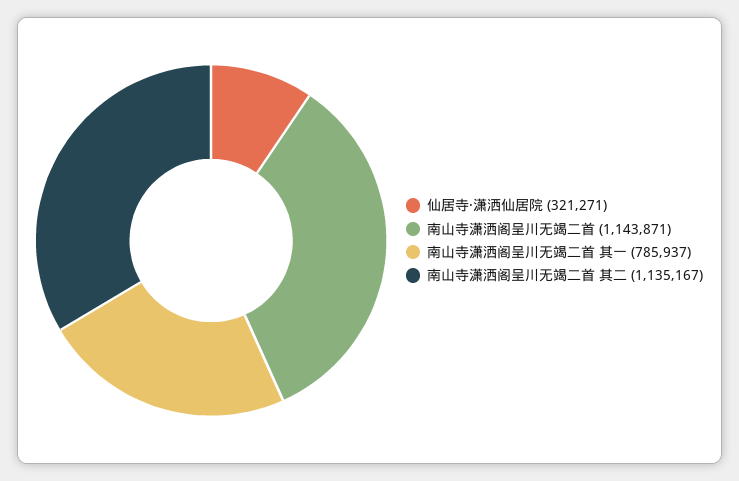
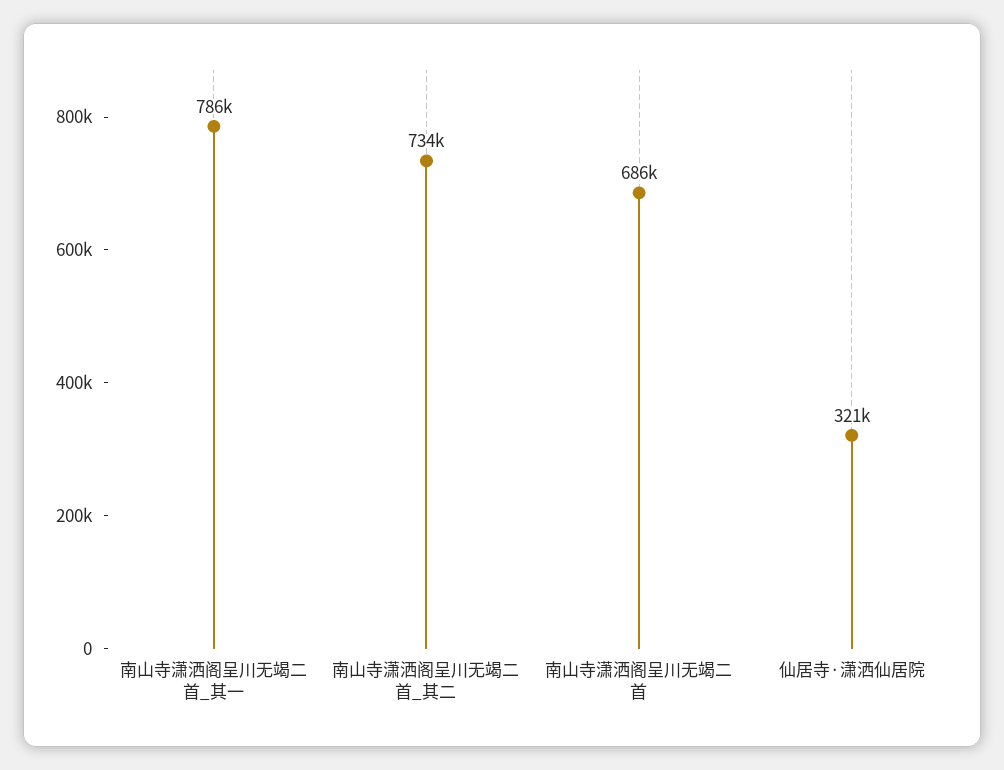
  {
    "仙居寺·潇洒仙居院": 321271,
-   "南山寺潇洒阁呈川无竭二首": 1143871,
+   "南山寺潇洒阁呈川无竭二首": 686000,
    "南山寺潇洒阁呈川无竭二首 其一": 785937,
-   "南山寺潇洒阁呈川无竭二首 其二": 1135167
+   "南山寺潇洒阁呈川无竭二首 其二": 734000
  }

